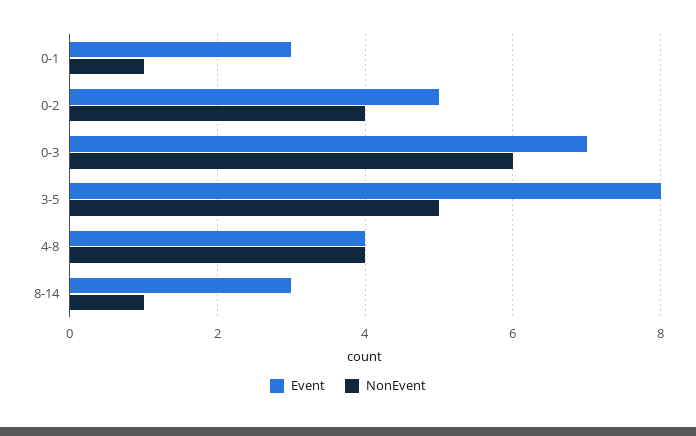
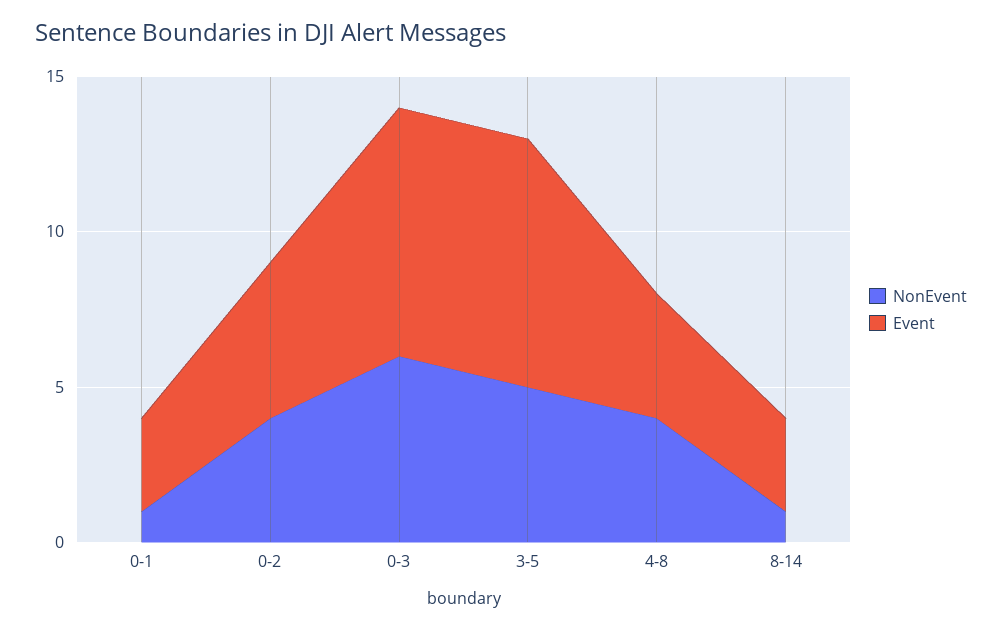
  {
    "Event": {
      "0-1": 3,
      "0-2": 5,
-     "0-3": 7,
+     "0-3": 8,
      "3-5": 8,
      "4-8": 4,
      "8-14": 3
    },
    "NonEvent": {
      "0-1": 1,
      "0-2": 4,
      "0-3": 6,
      "3-5": 5,
      "4-8": 4,
      "8-14": 1
    }
  }

